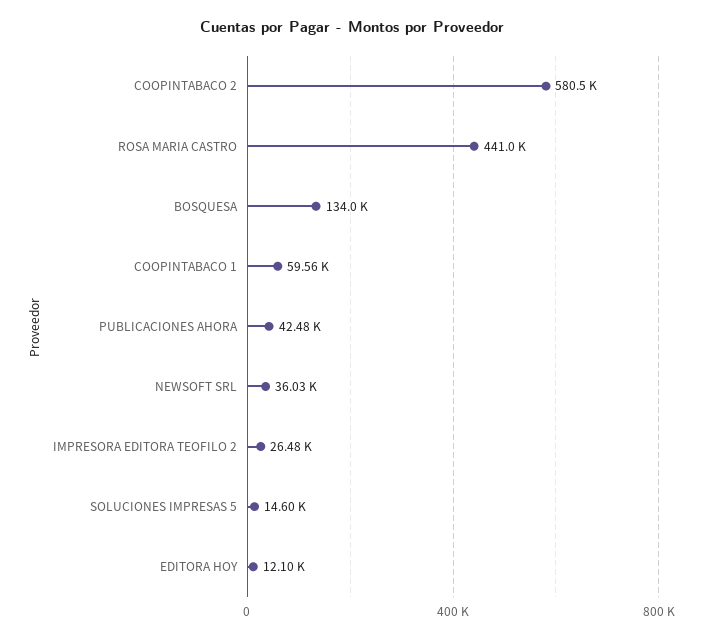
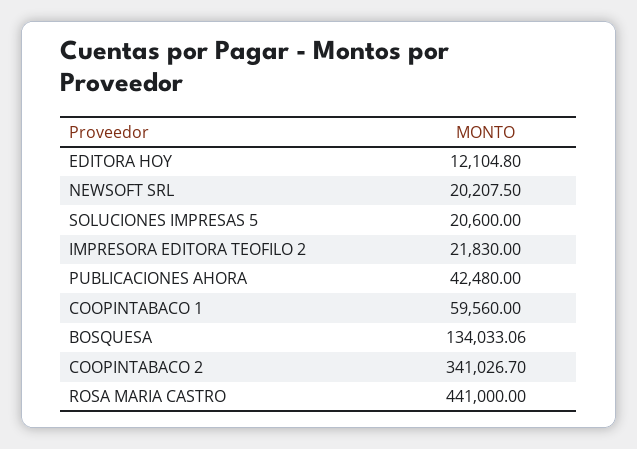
  {
-   "COOPINTABACO 2": 580500,
+   "COOPINTABACO 2": 341026.7,
    "ROSA MARIA CASTRO": 441000,
    "BOSQUESA": 134033.06,
    "COOPINTABACO 1": 59560,
    "PUBLICACIONES AHORA": 42480,
-   "NEWSOFT SRL": 36030,
+   "NEWSOFT SRL": 20207.5,
-   "IMPRESORA EDITORA TEOFILO 2": 26480,
+   "IMPRESORA EDITORA TEOFILO 2": 21830,
-   "SOLUCIONES IMPRESAS 5": 14600,
+   "SOLUCIONES IMPRESAS 5": 20600,
    "EDITORA HOY": 12104.8
  }

